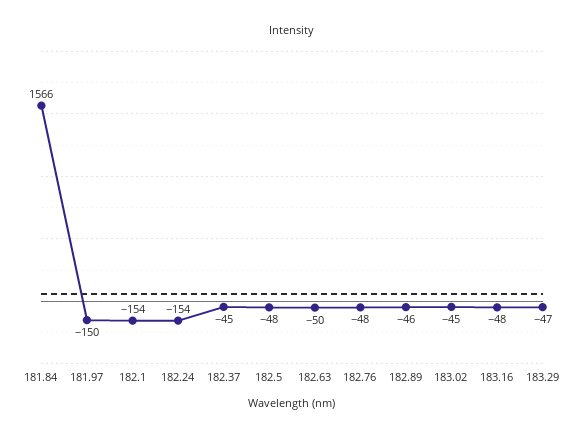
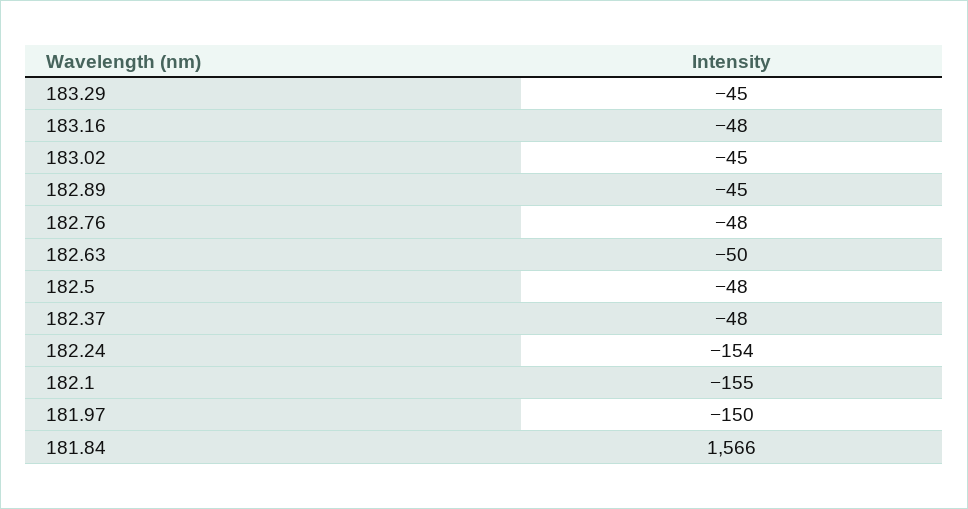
  {
    "181.84": 1566,
    "181.97": -150,
-   "182.1": -154,
+   "182.1": -155,
    "182.24": -154,
-   "182.37": -45,
+   "182.37": -48,
    "182.5": -48,
    "182.63": -50,
    "182.76": -48,
-   "182.89": -46,
+   "182.89": -45,
    "183.02": -45,
    "183.16": -48,
-   "183.29": -47
+   "183.29": -45
  }

